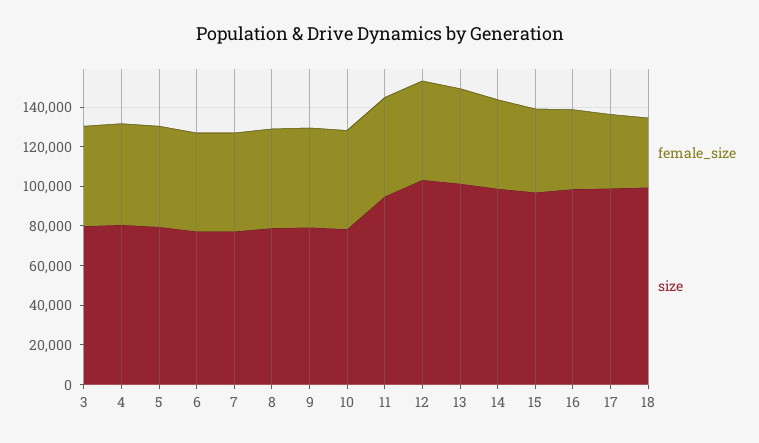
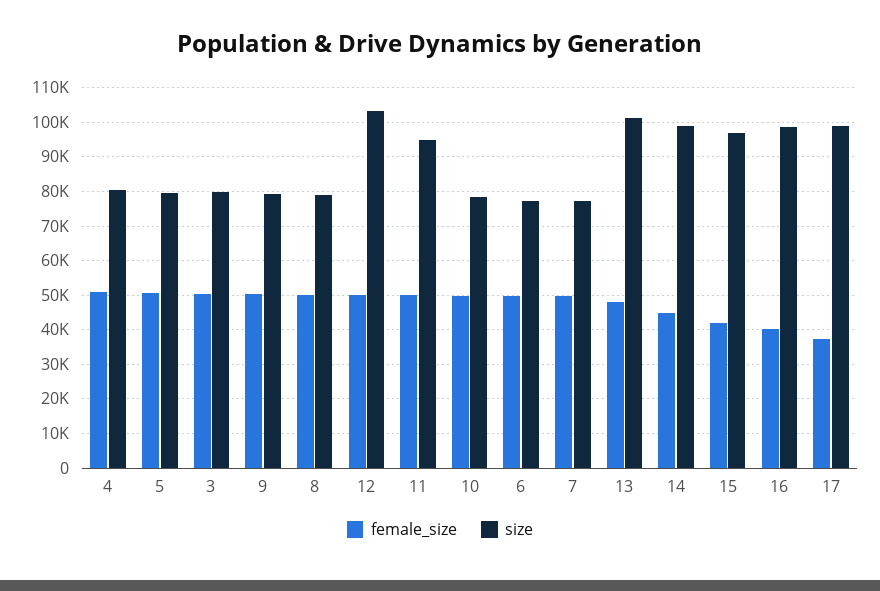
  {
    "female_size": {
      "3": 50000,
      "4": 52000,
      "5": 50000,
      "6": 50000,
      "7": 50000,
      "8": 50000,
      "9": 50000,
      "10": 50000,
      "11": 50000,
      "12": 50000,
      "13": 48000,
      "14": 44000,
      "15": 42000,
      "16": 40000,
-     "17": 38000,
+     "17": 38000
-     "18": 35000
    },
    "size": {
      "3": 80000,
      "4": 80000,
      "5": 80000,
      "6": 78000,
      "7": 78000,
      "8": 78000,
      "9": 80000,
      "10": 78000,
      "11": 94000,
      "12": 104000,
      "13": 102000,
      "14": 98000,
      "15": 96000,
      "16": 98000,
-     "17": 98000,
+     "17": 98000
-     "18": 100000
    }
  }

